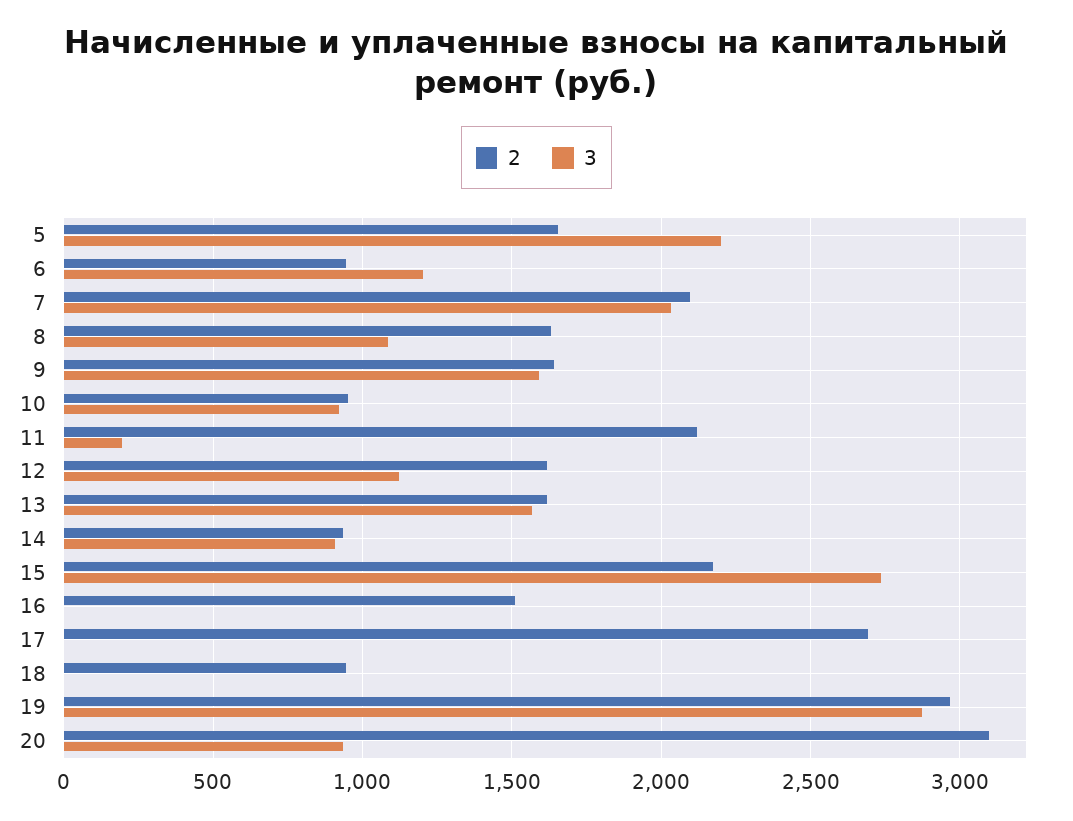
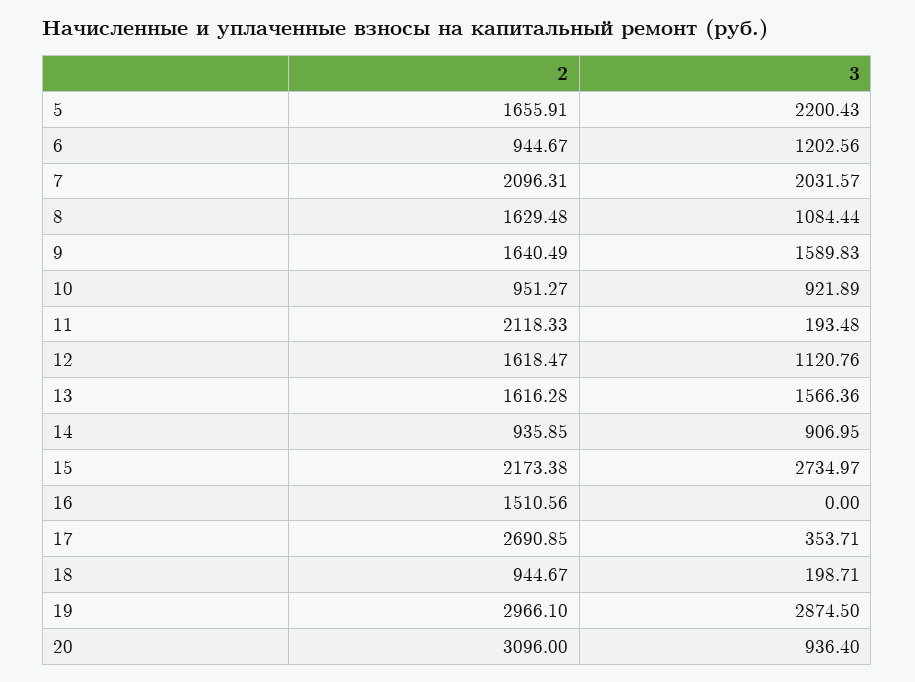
  {
    "2": {
      "5": 1655.91,
      "6": 944.67,
      "7": 2096.31,
      "8": 1629.48,
      "9": 1640.49,
      "10": 951.27,
      "11": 2118.33,
      "12": 1618.47,
      "13": 1616.28,
      "14": 935.85,
      "15": 2173.38,
      "16": 1510.56,
      "17": 2690.85,
      "18": 944.67,
      "19": 2966.1,
      "20": 3096
    },
    "3": {
      "5": 2200.43,
      "6": 1202.56,
      "7": 2031.57,
      "8": 1084.44,
      "9": 1589.83,
      "10": 921.89,
      "11": 193.48,
      "12": 1120.76,
      "13": 1566.36,
      "14": 906.95,
      "15": 2734.97,
      "16": 0,
-     "17": 0,
+     "17": 353.71,
-     "18": 0,
+     "18": 198.71,
      "19": 2874.5,
      "20": 936.4
    }
  }

